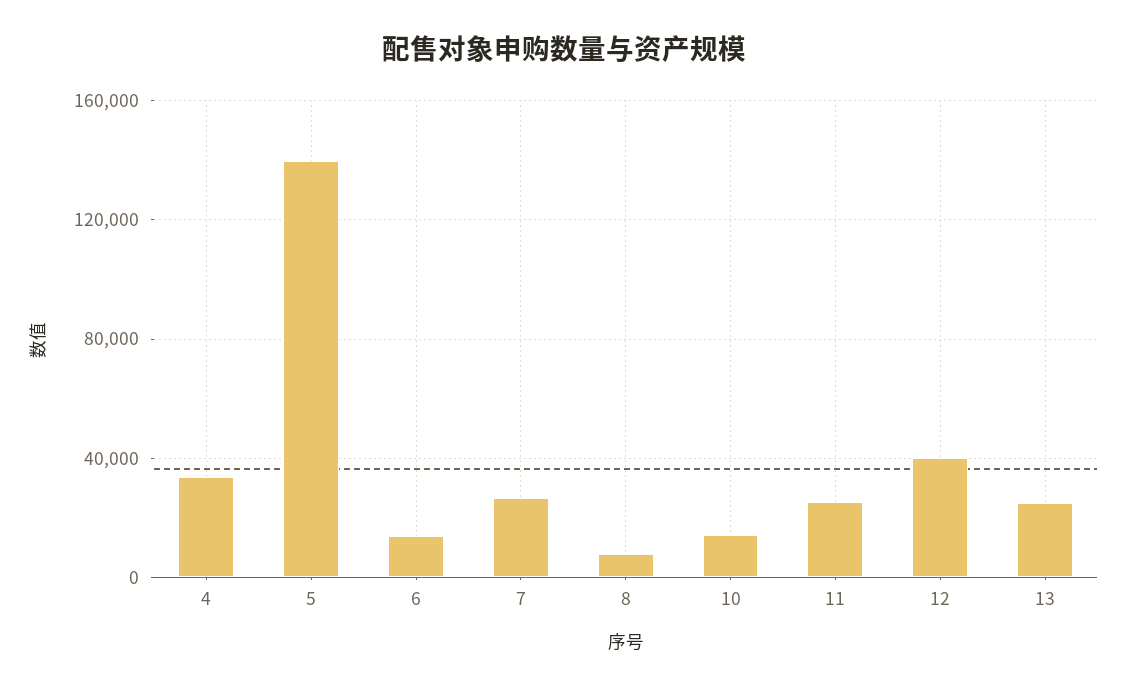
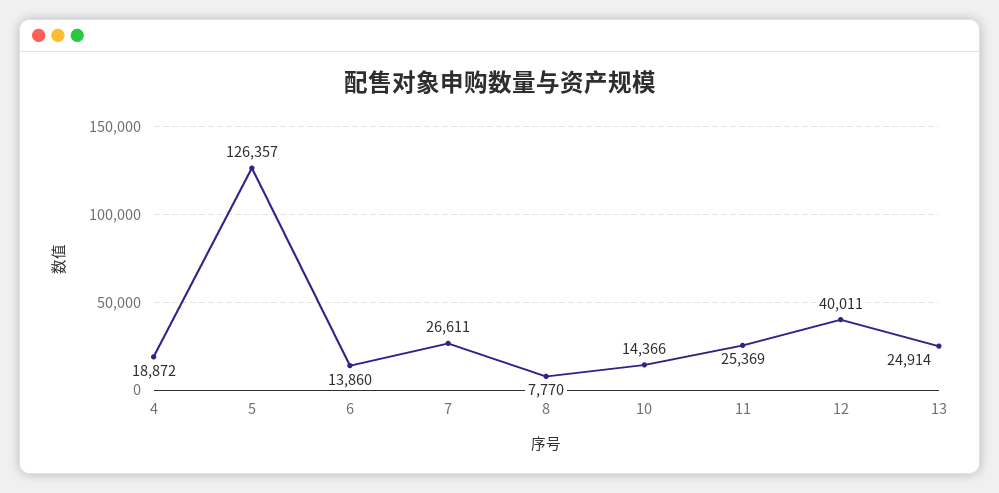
  {
-   "4": 35000,
+   "4": 18872,
-   "5": 140000,
+   "5": 126357,
    "6": 13860,
    "7": 26611,
    "8": 7770,
    "10": 14366,
    "11": 25369,
    "12": 40011,
    "13": 24914
  }

